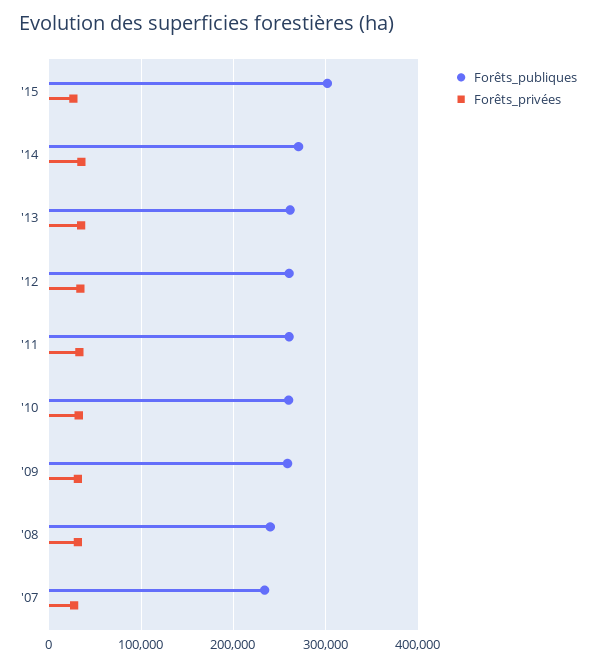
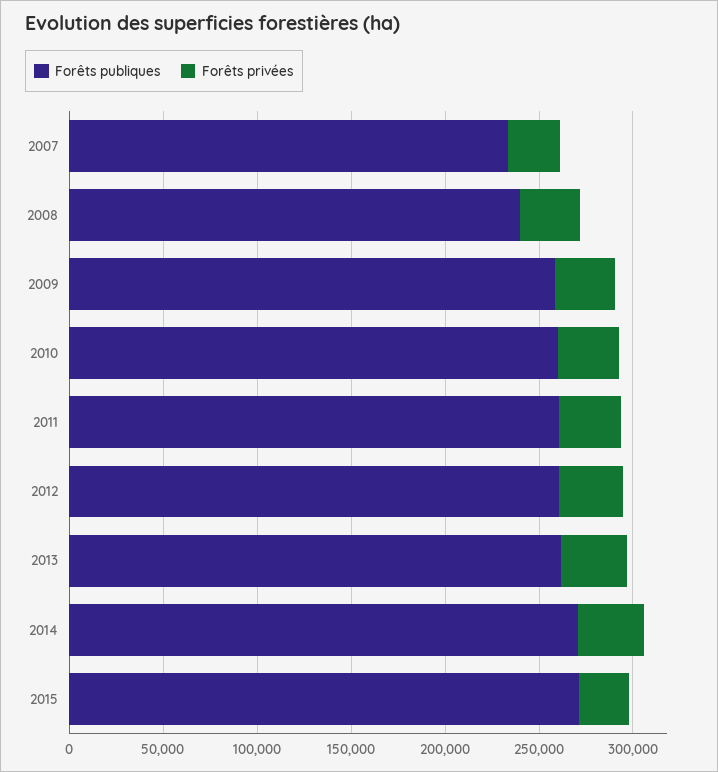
  {
    "Forêts_publiques": {
-     "'15": 300000,
+     "'15": 270000,
      "'14": 270000,
      "'13": 260000,
      "'12": 260000,
      "'11": 260000,
      "'10": 260000,
      "'09": 260000,
      "'08": 240000,
      "'07": 230000
    },
    "Forêts_privées": {
      "'15": 30000,
      "'14": 40000,
      "'13": 40000,
      "'12": 30000,
      "'11": 30000,
      "'10": 30000,
      "'09": 30000,
      "'08": 30000,
      "'07": 30000
    }
  }

